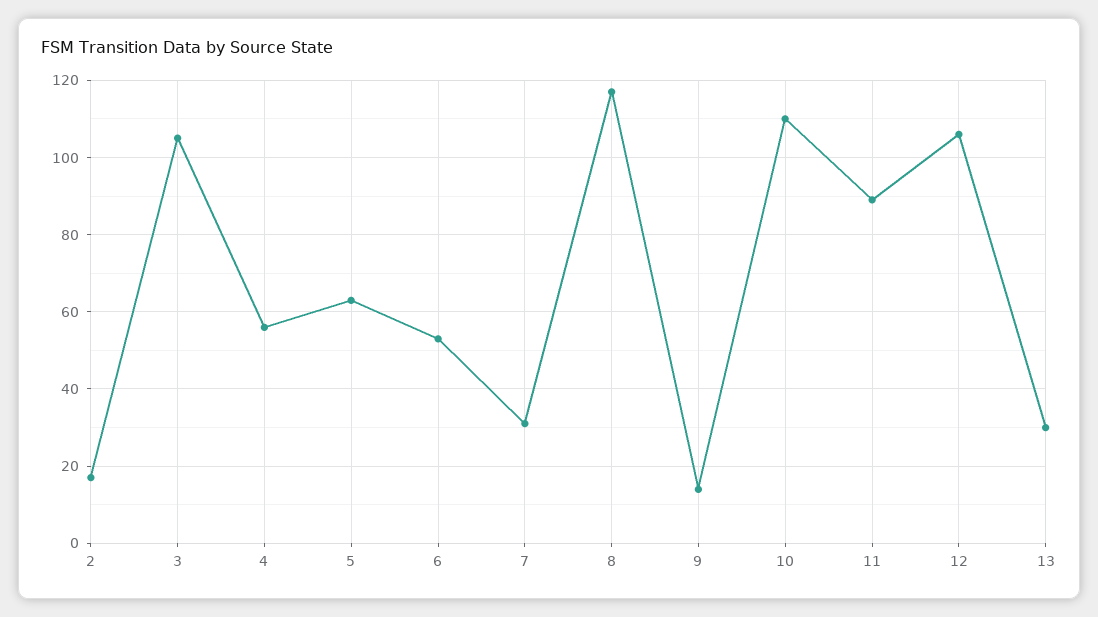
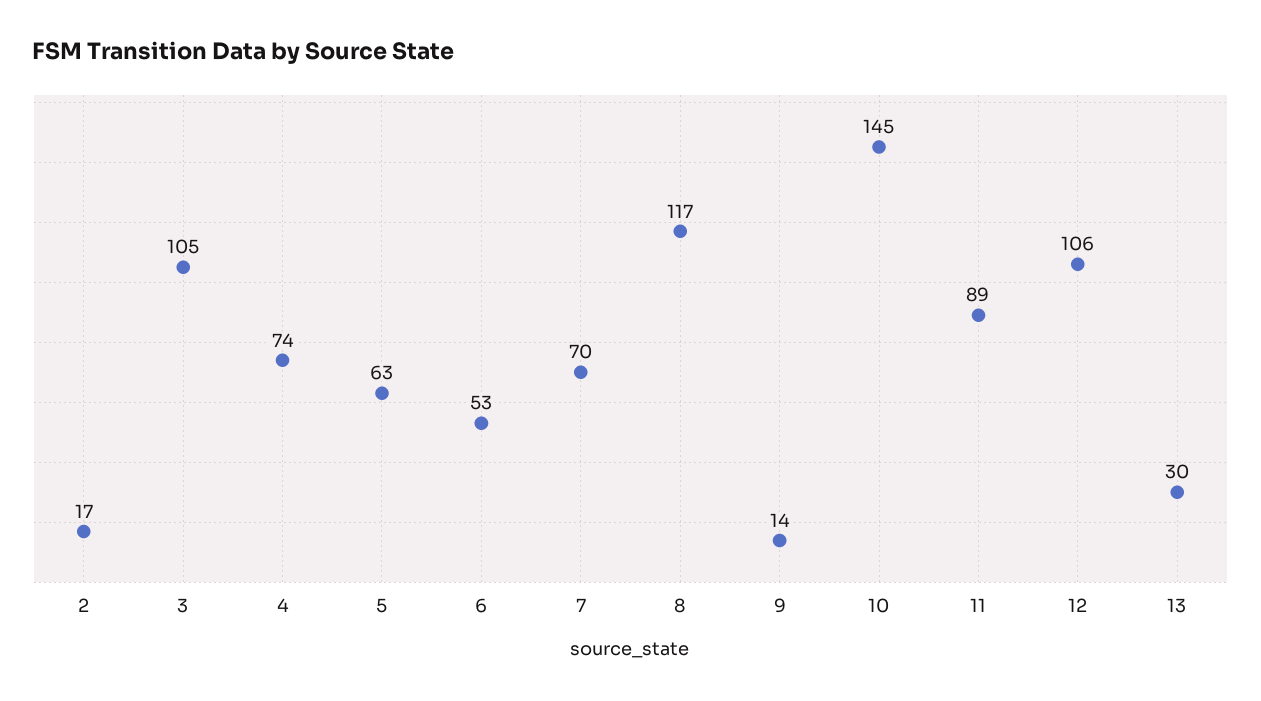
  {
    "2": 17,
    "3": 105,
-   "4": 55,
+   "4": 74,
    "5": 63,
    "6": 53,
-   "7": 30,
+   "7": 70,
    "8": 117,
    "9": 14,
-   "10": 110,
+   "10": 145,
    "11": 89,
    "12": 106,
    "13": 30
  }

